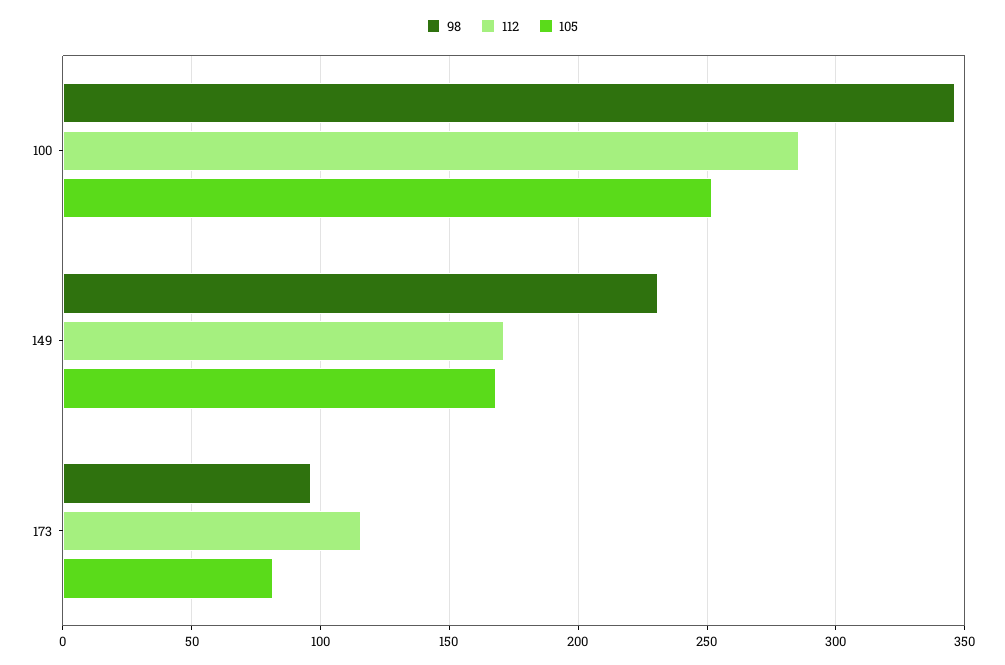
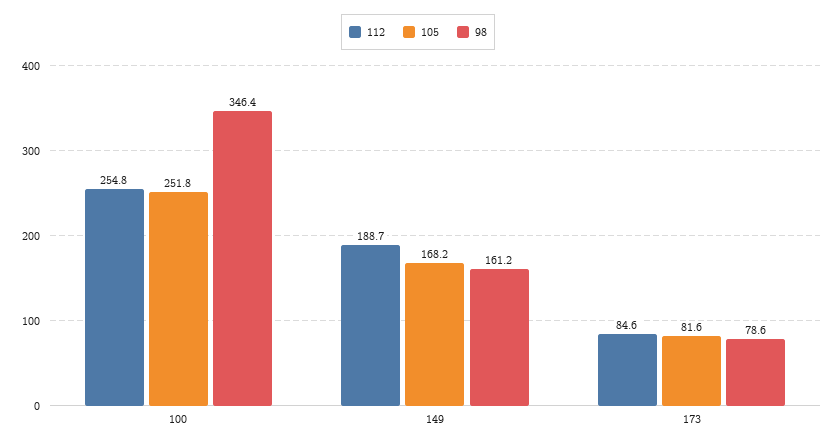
  {
    "98": {
      "100": 346.4,
-     "149": 230,
+     "149": 161.2,
-     "173": 95
+     "173": 78.6
    },
    "112": {
-     "100": 285,
+     "100": 254.8,
-     "149": 170,
+     "149": 188.7,
-     "173": 115
+     "173": 84.6
    },
    "105": {
      "100": 251.8,
      "149": 168.2,
      "173": 81.6
    }
  }

